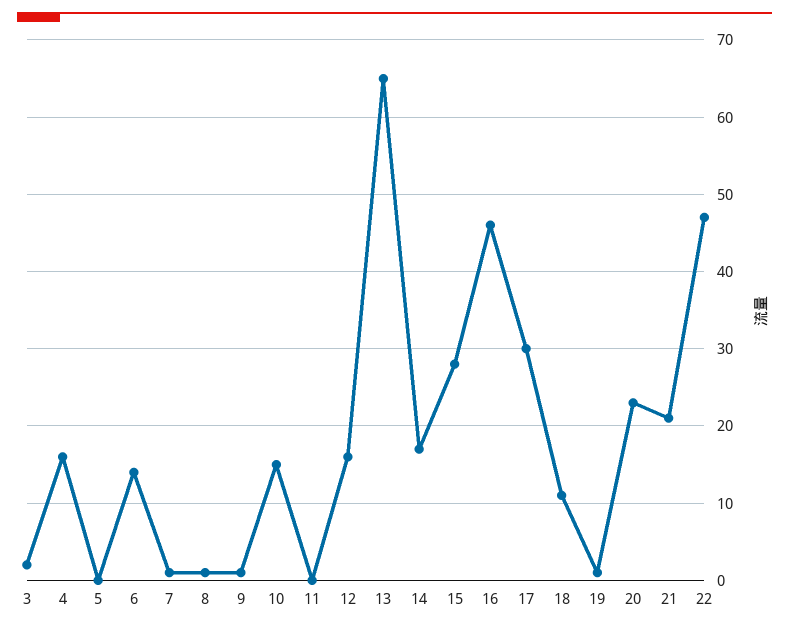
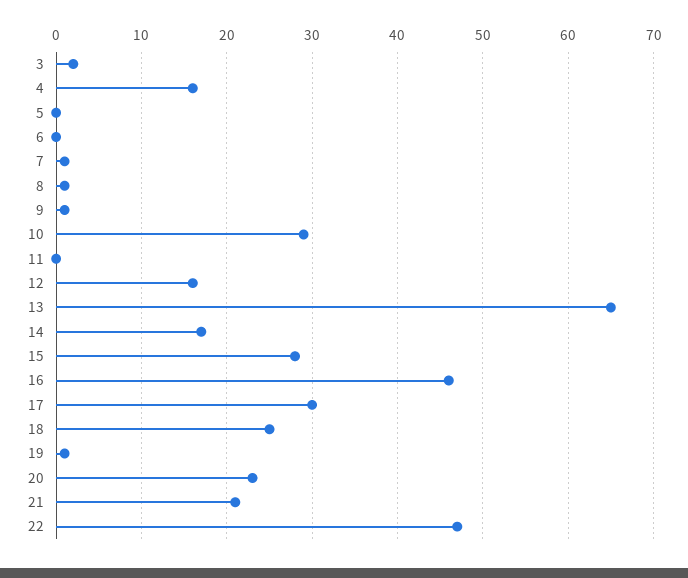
  {
    "3": 2,
    "4": 16,
    "5": 0,
-   "6": 14,
+   "6": 0,
    "7": 1,
    "8": 1,
    "9": 1,
-   "10": 15,
+   "10": 29,
    "11": 0,
    "12": 16,
    "13": 65,
    "14": 17,
    "15": 28,
    "16": 46,
    "17": 30,
-   "18": 11,
+   "18": 25,
    "19": 1,
    "20": 23,
    "21": 21,
    "22": 47
  }

